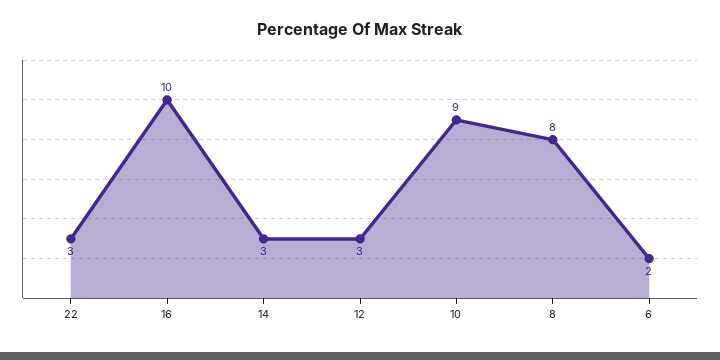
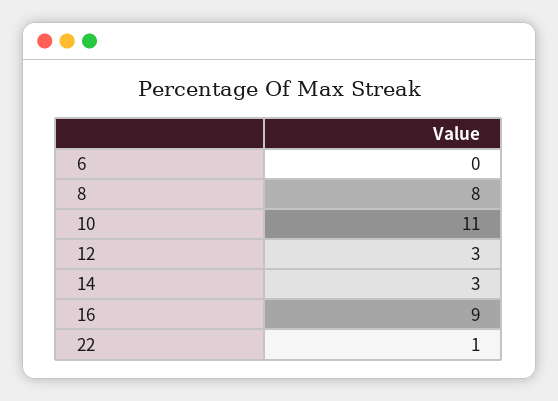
  {
-   "22": 3,
+   "22": 1,
-   "16": 10,
+   "16": 9,
    "14": 3,
    "12": 3,
-   "10": 9,
+   "10": 11,
    "8": 8,
-   "6": 2
+   "6": 0
  }

